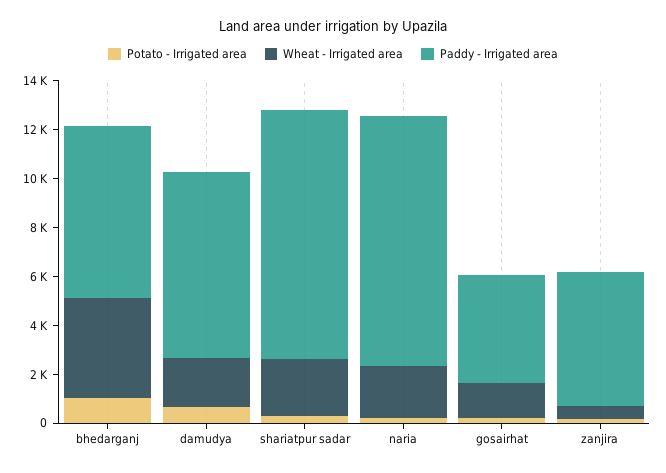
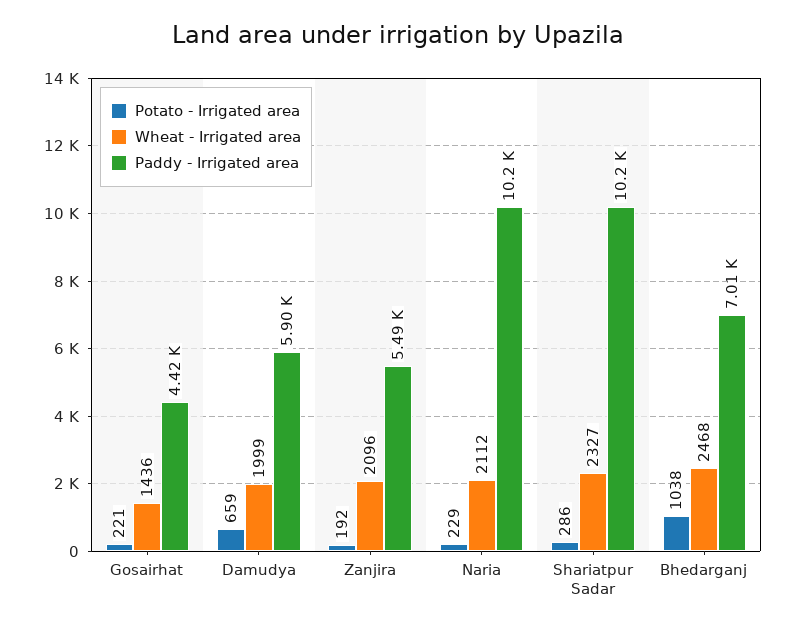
  {
    "Potato - Irrigated area": {
      "bhedarganj": 1038,
      "damudya": 659,
      "shariatpur sadar": 286,
      "naria": 229,
      "gosairhat": 221,
      "zanjira": 192
    },
    "Wheat - Irrigated area": {
-     "bhedarganj": 4000,
+     "bhedarganj": 2468,
      "damudya": 1999,
      "shariatpur sadar": 2327,
      "naria": 2112,
      "gosairhat": 1436,
-     "zanjira": 500
+     "zanjira": 2096
    },
    "Paddy - Irrigated area": {
      "bhedarganj": 7010,
-     "damudya": 7500,
+     "damudya": 5900,
      "shariatpur sadar": 10200,
      "naria": 10200,
      "gosairhat": 4420,
      "zanjira": 5490
    }
  }

